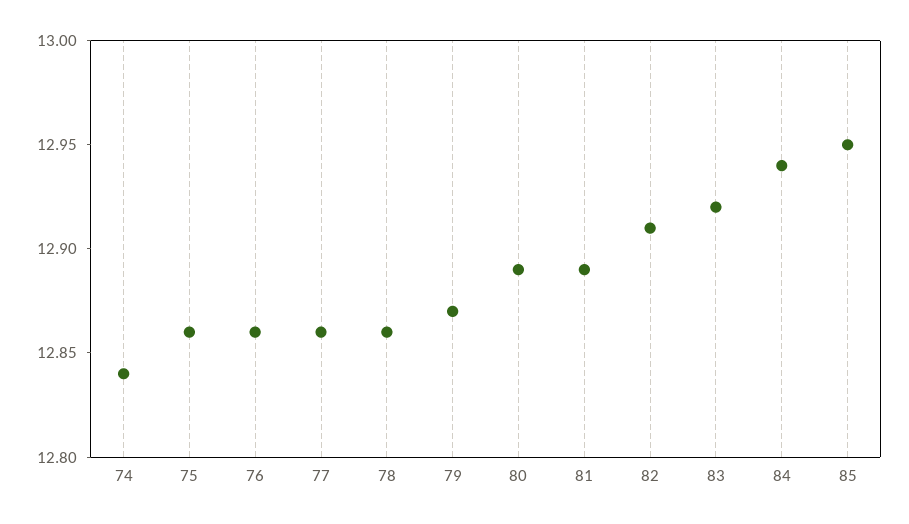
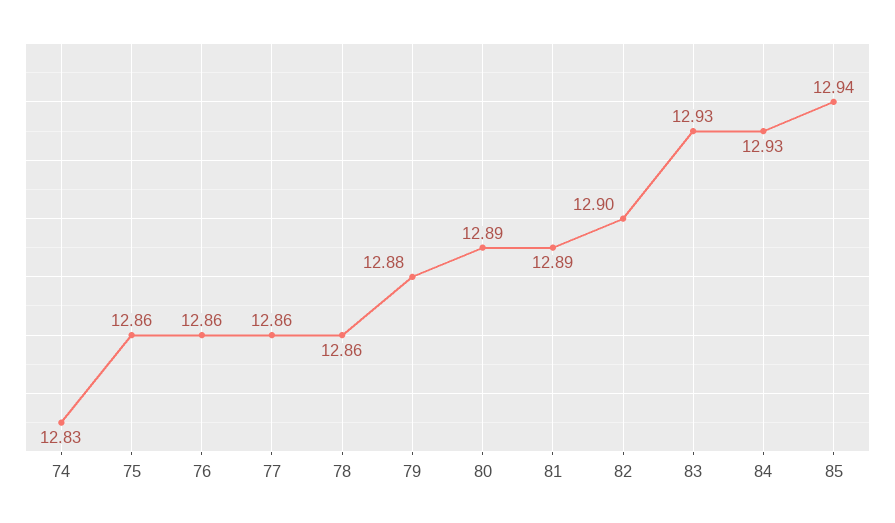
  {
-   "74": 12.84,
+   "74": 12.83,
    "75": 12.86,
    "76": 12.86,
    "77": 12.86,
    "78": 12.86,
-   "79": 12.87,
+   "79": 12.88,
    "80": 12.89,
    "81": 12.89,
-   "82": 12.91,
+   "82": 12.9,
-   "83": 12.92,
+   "83": 12.93,
-   "84": 12.94,
+   "84": 12.93,
-   "85": 12.95
+   "85": 12.94
  }

